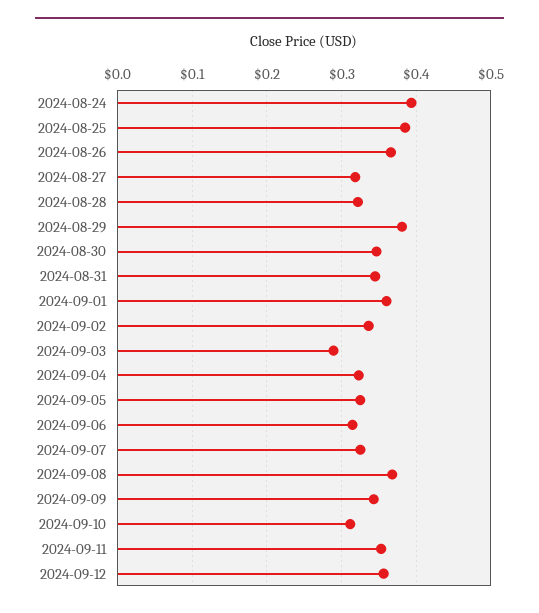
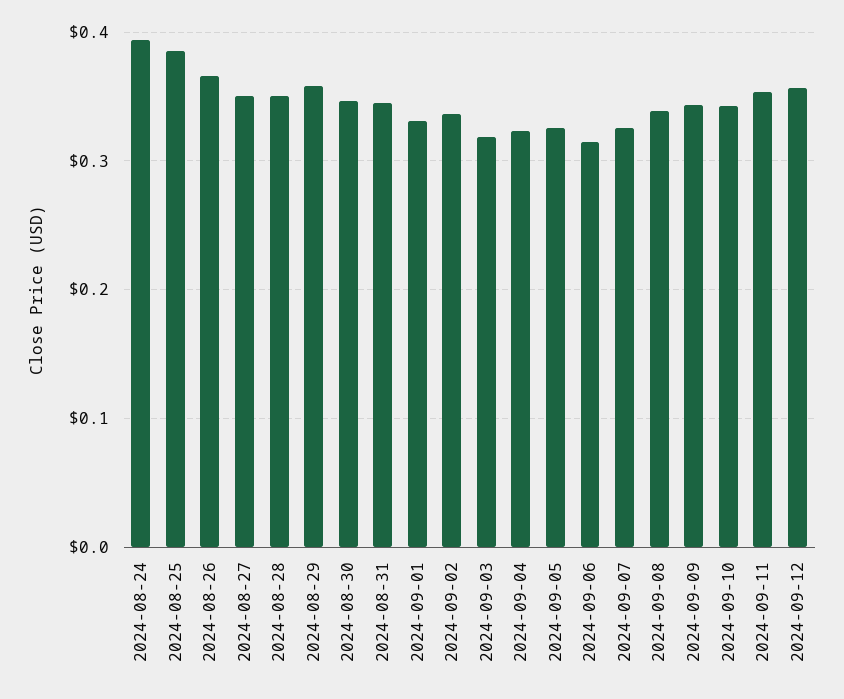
  {
    "2024-08-24": 0.39,
    "2024-08-25": 0.39,
    "2024-08-26": 0.37,
-   "2024-08-27": 0.32,
+   "2024-08-27": 0.35,
-   "2024-08-28": 0.32,
+   "2024-08-28": 0.35,
-   "2024-08-29": 0.38,
+   "2024-08-29": 0.36,
    "2024-08-30": 0.35,
    "2024-08-31": 0.35,
-   "2024-09-01": 0.36,
+   "2024-09-01": 0.33,
    "2024-09-02": 0.34,
-   "2024-09-03": 0.29,
+   "2024-09-03": 0.32,
    "2024-09-04": 0.32,
    "2024-09-05": 0.33,
    "2024-09-06": 0.31,
    "2024-09-07": 0.33,
-   "2024-09-08": 0.37,
+   "2024-09-08": 0.34,
    "2024-09-09": 0.34,
-   "2024-09-10": 0.31,
+   "2024-09-10": 0.34,
    "2024-09-11": 0.35,
    "2024-09-12": 0.36
  }

